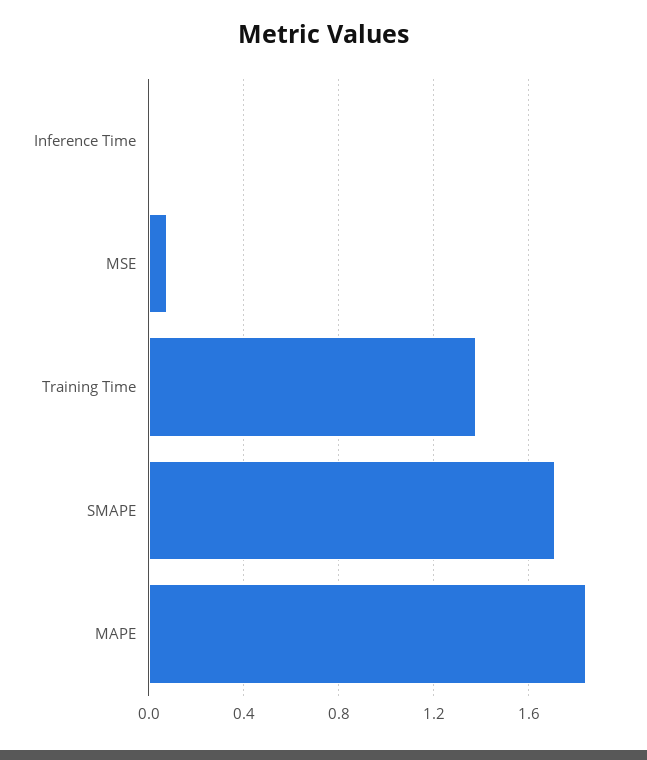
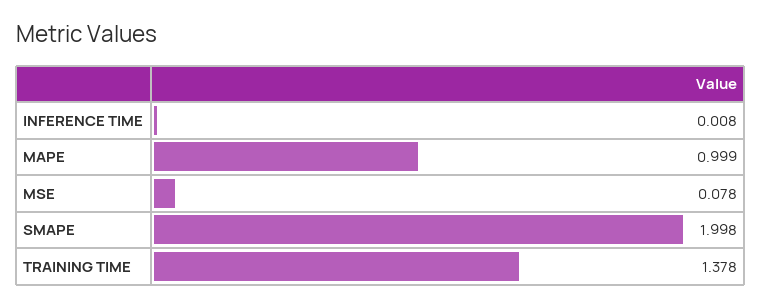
  {
    "Inference Time": 0.008,
    "MSE": 0.078,
    "Training Time": 1.378,
-   "SMAPE": 1.7,
+   "SMAPE": 1.998,
-   "MAPE": 1.85
+   "MAPE": 0.999
  }

